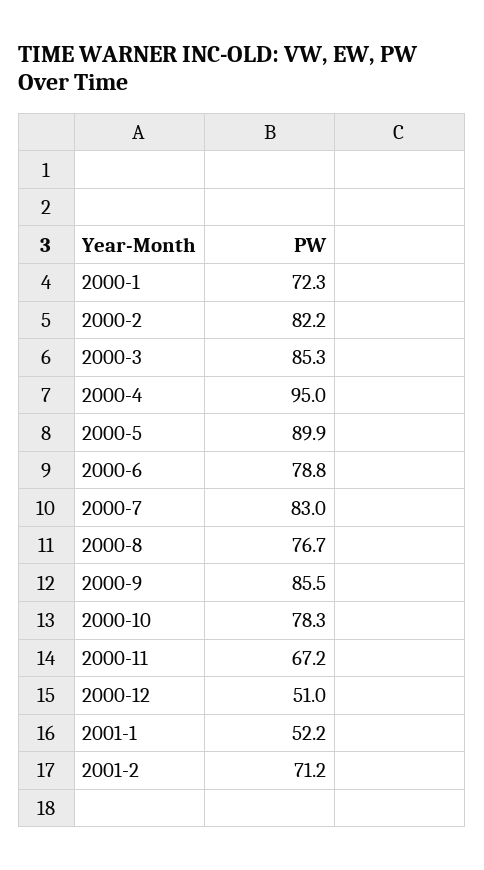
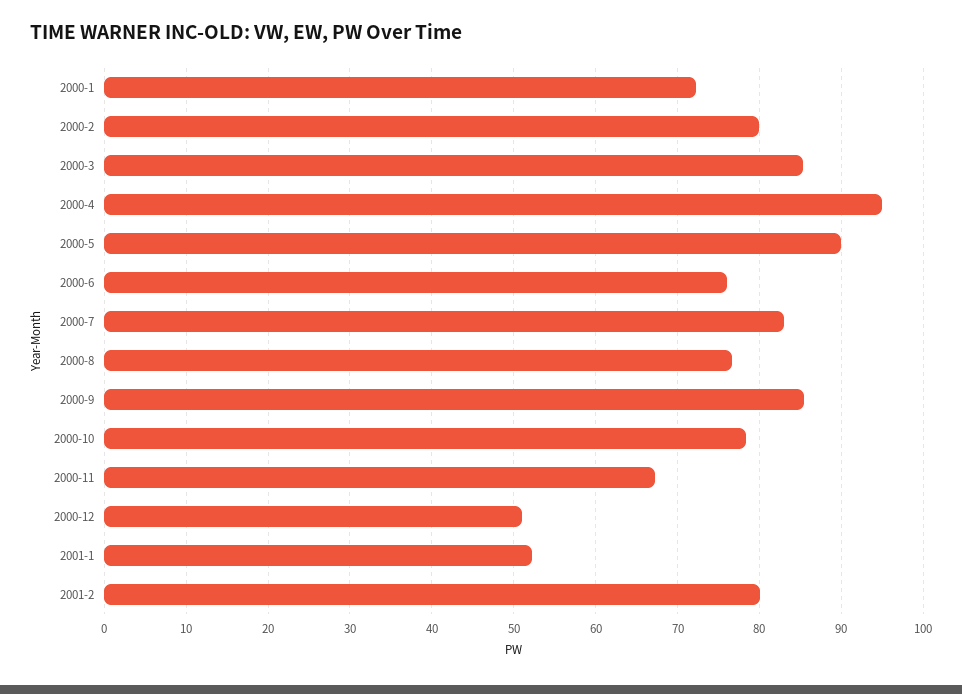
  {
    "2000-1": 72.3,
-   "2000-2": 82.2,
+   "2000-2": 80,
    "2000-3": 85.3,
    "2000-4": 95,
    "2000-5": 89.9,
-   "2000-6": 78.8,
+   "2000-6": 76,
    "2000-7": 83,
    "2000-8": 76.7,
    "2000-9": 85.5,
    "2000-10": 78.3,
    "2000-11": 67.2,
    "2000-12": 51,
    "2001-1": 52.2,
-   "2001-2": 71.2
+   "2001-2": 80
  }

